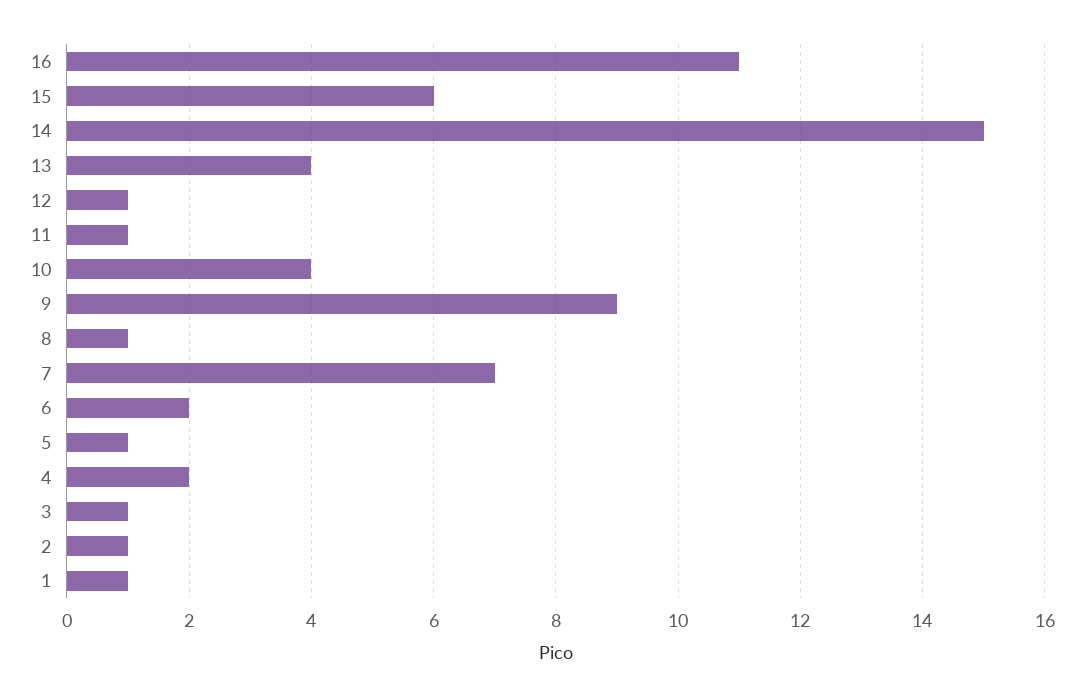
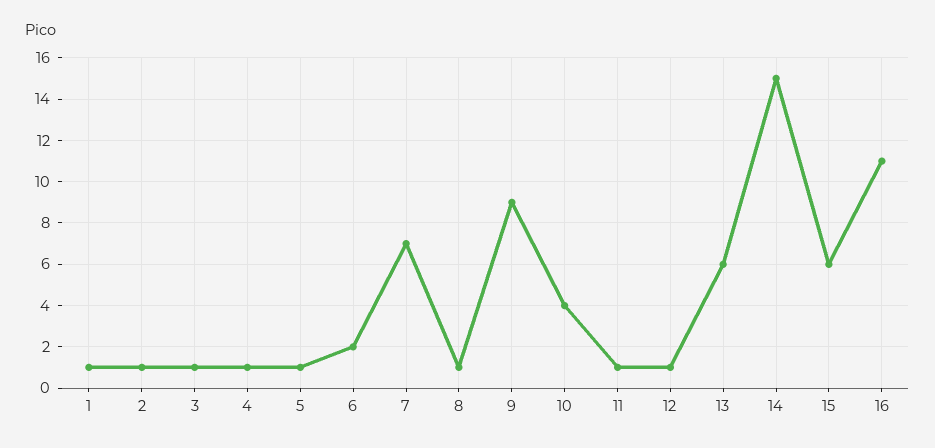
  {
    "16": 11,
    "15": 6,
    "14": 15,
-   "13": 4,
+   "13": 6,
    "12": 1,
    "11": 1,
    "10": 4,
    "9": 9,
    "8": 1,
    "7": 7,
    "6": 2,
    "5": 1,
-   "4": 2,
+   "4": 1,
    "3": 1,
    "2": 1,
    "1": 1
  }

